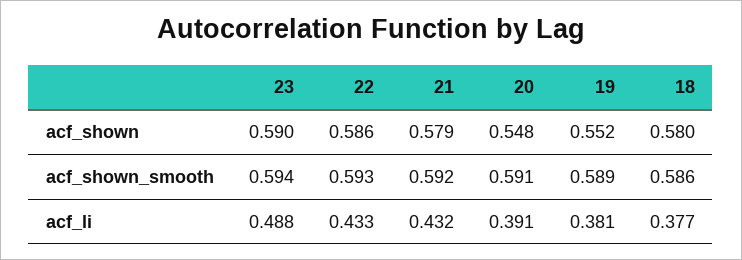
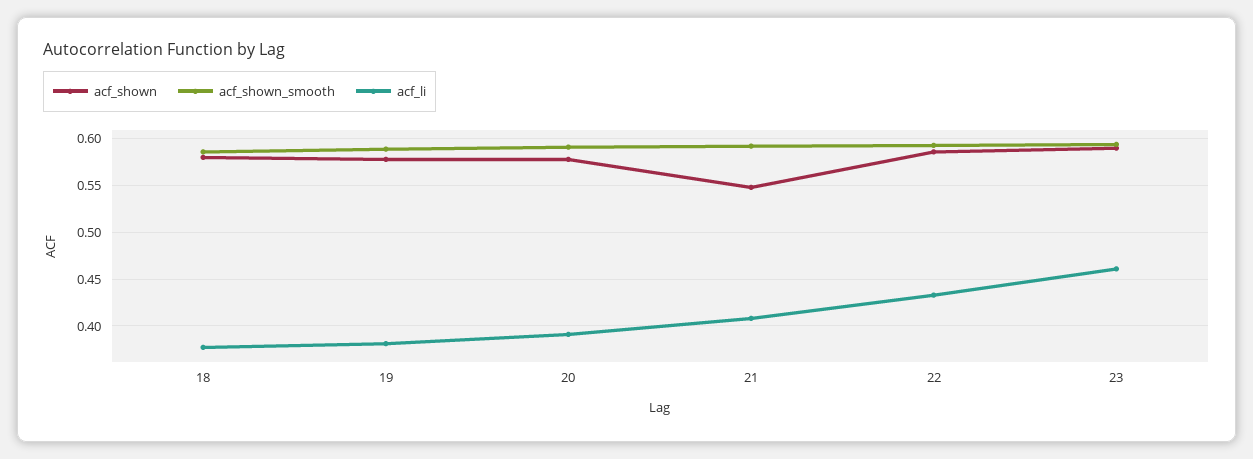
  {
    "acf_shown": {
      "23": 0.59,
      "22": 0.586,
-     "21": 0.579,
+     "21": 0.55,
-     "20": 0.548,
+     "20": 0.58,
-     "19": 0.552,
+     "19": 0.58,
      "18": 0.58
    },
    "acf_shown_smooth": {
      "23": 0.594,
      "22": 0.593,
      "21": 0.592,
      "20": 0.591,
      "19": 0.589,
      "18": 0.586
    },
    "acf_li": {
-     "23": 0.488,
+     "23": 0.46,
      "22": 0.433,
-     "21": 0.432,
+     "21": 0.41,
      "20": 0.391,
      "19": 0.381,
      "18": 0.377
    }
  }

